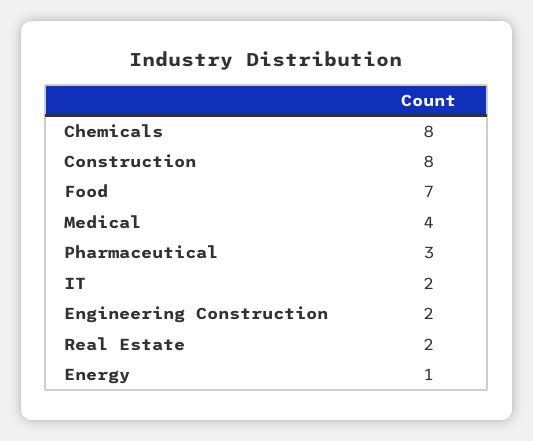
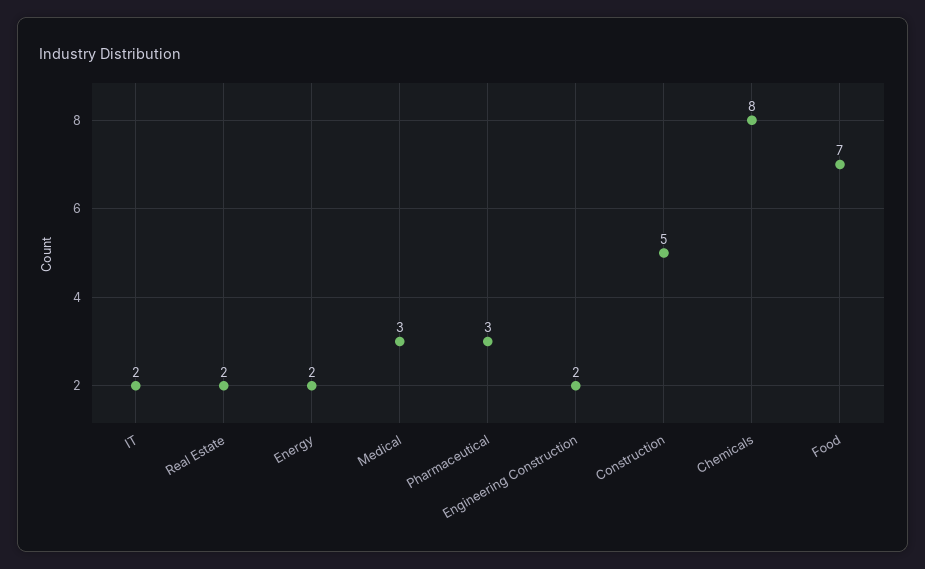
  {
    "Chemicals": 8,
-   "Construction": 8,
+   "Construction": 5,
    "Food": 7,
-   "Medical": 4,
+   "Medical": 3,
    "Pharmaceutical": 3,
    "IT": 2,
    "Engineering Construction": 2,
    "Real Estate": 2,
-   "Energy": 1
+   "Energy": 2
  }

